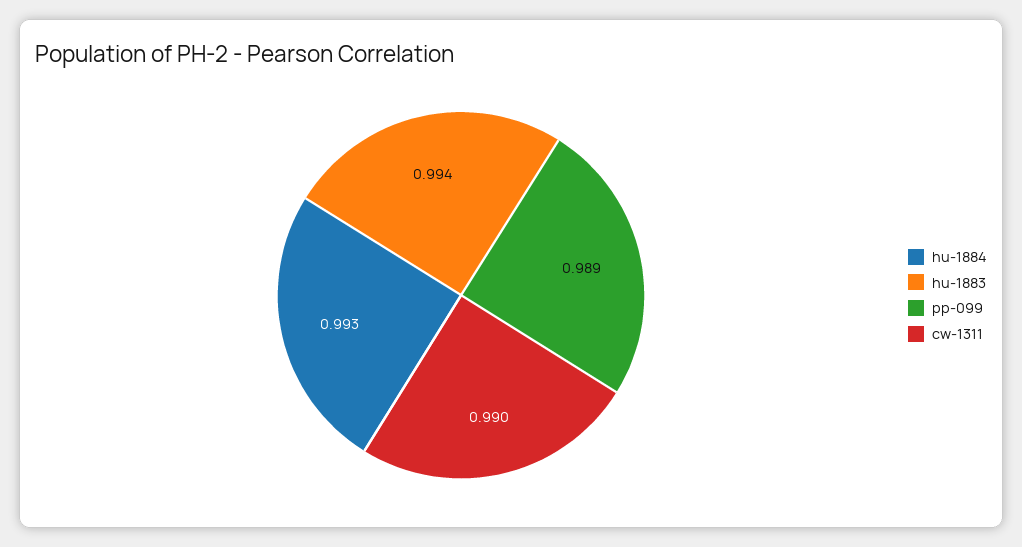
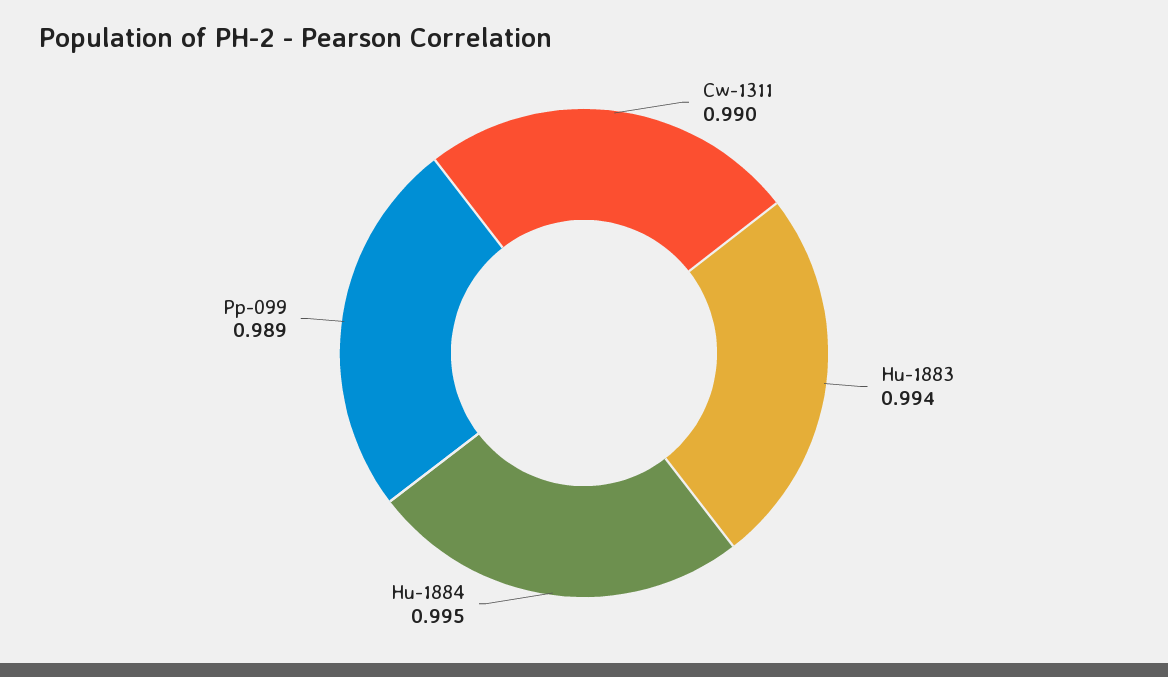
  {
-   "hu-1884": 0.993,
+   "hu-1884": 0.995,
    "hu-1883": 0.994,
    "pp-099": 0.989,
    "cw-1311": 0.99
  }

